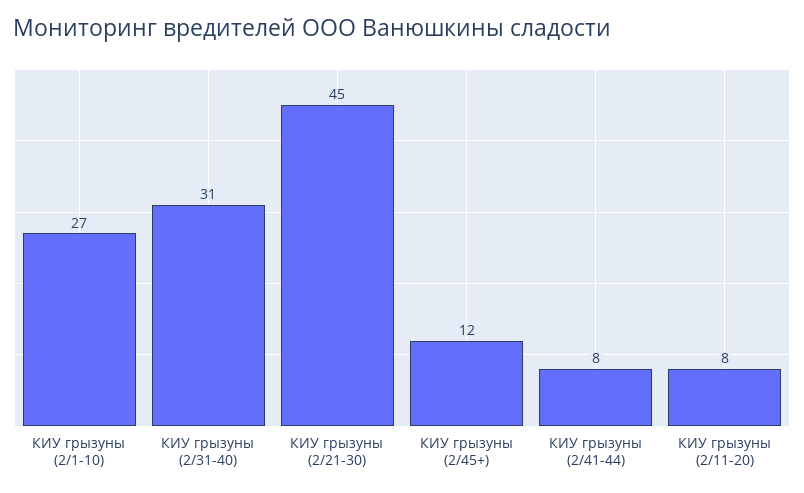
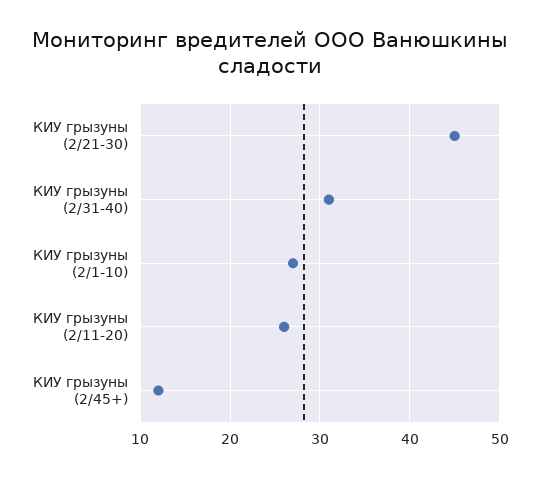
  {
    "КИУ грызуны (2/1-10)": 27,
    "КИУ грызуны (2/31-40)": 31,
    "КИУ грызуны (2/21-30)": 45,
    "КИУ грызуны (2/45+)": 12,
-   "КИУ грызуны (2/41-44)": 8,
-   "КИУ грызуны (2/11-20)": 8
+   "КИУ грызуны (2/11-20)": 26
  }

